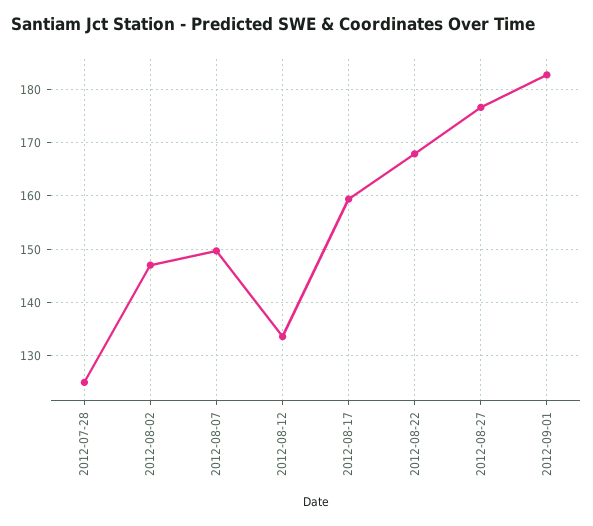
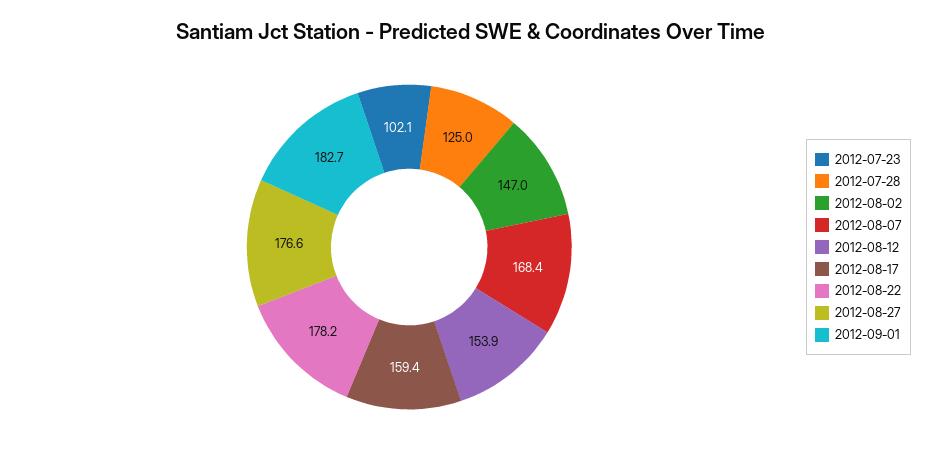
  {
    "2012-07-28": 125,
    "2012-08-02": 147,
-   "2012-08-07": 150,
+   "2012-08-07": 168.4,
-   "2012-08-12": 134,
+   "2012-08-12": 153.9,
    "2012-08-17": 159.4,
-   "2012-08-22": 168,
+   "2012-08-22": 178.2,
    "2012-08-27": 176.6,
-   "2012-09-01": 182.7
+   "2012-09-01": 182.7,
+   "2012-07-23": 102.1
  }

